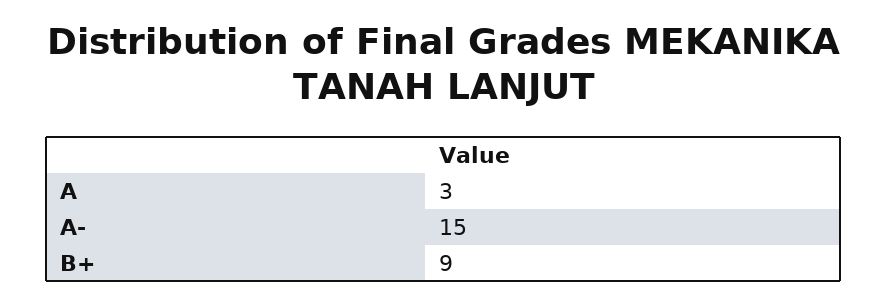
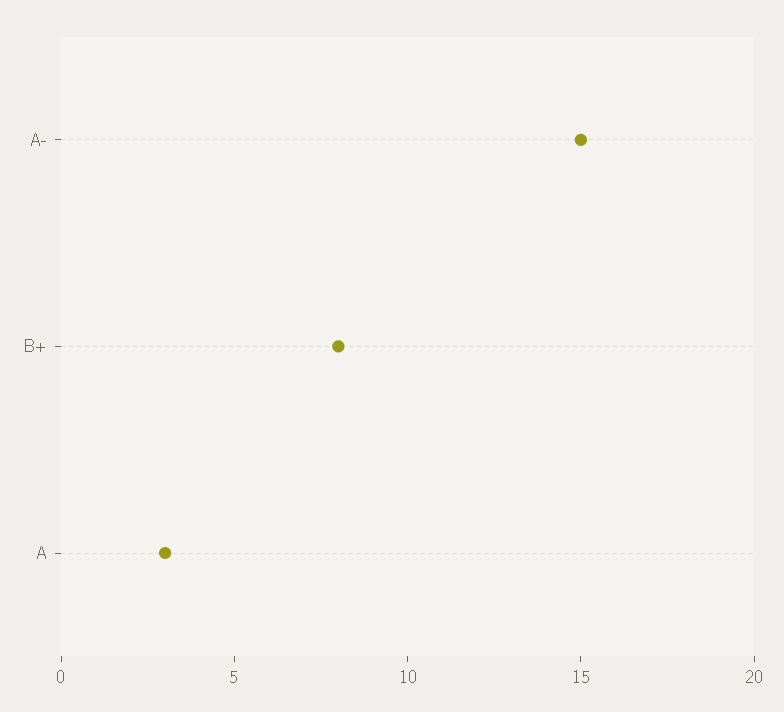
  {
    "A": 3,
    "A-": 15,
-   "B+": 9
+   "B+": 8
  }

